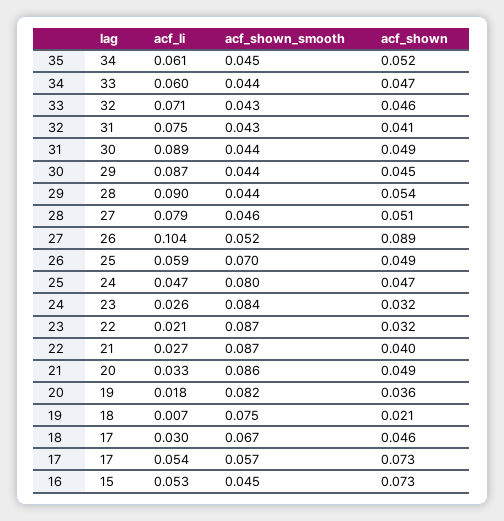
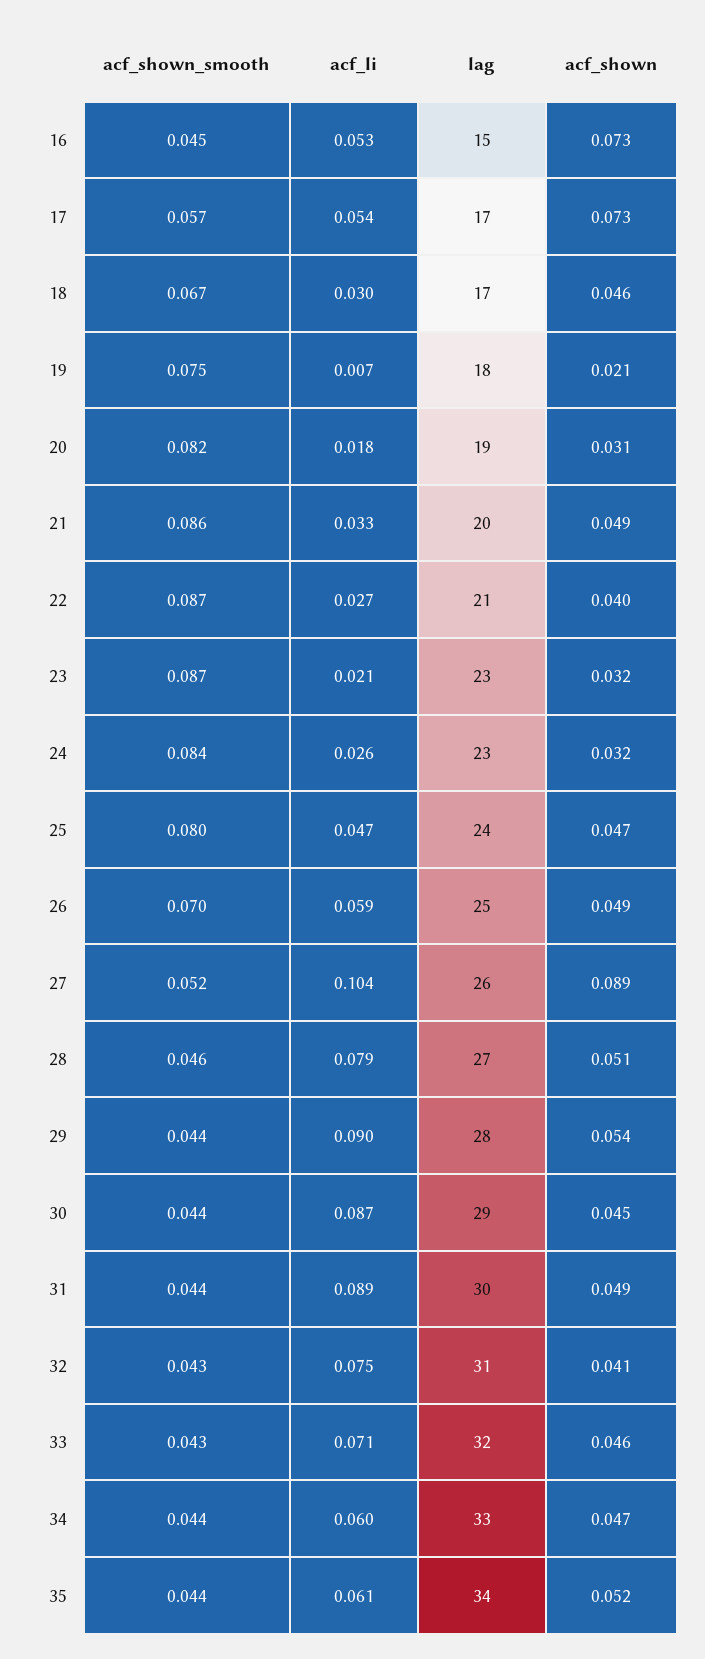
  {
    "lag": {
      "35": 34,
      "34": 33,
      "33": 32,
      "32": 31,
      "31": 30,
      "30": 29,
      "29": 28,
      "28": 27,
      "27": 26,
      "26": 25,
      "25": 24,
      "24": 23,
-     "23": 22,
+     "23": 23,
      "22": 21,
      "21": 20,
      "20": 19,
      "19": 18,
      "18": 17,
      "17": 17,
      "16": 15
    },
    "acf_li": {
      "35": 0.061,
      "34": 0.06,
      "33": 0.071,
      "32": 0.075,
      "31": 0.089,
      "30": 0.087,
      "29": 0.09,
      "28": 0.079,
      "27": 0.104,
      "26": 0.059,
      "25": 0.047,
      "24": 0.026,
      "23": 0.021,
      "22": 0.027,
      "21": 0.033,
      "20": 0.018,
      "19": 0.007,
      "18": 0.03,
      "17": 0.054,
      "16": 0.053
    },
    "acf_shown_smooth": {
-     "35": 0.045,
+     "35": 0.044,
      "34": 0.044,
      "33": 0.043,
      "32": 0.043,
      "31": 0.044,
      "30": 0.044,
      "29": 0.044,
      "28": 0.046,
      "27": 0.052,
      "26": 0.07,
      "25": 0.08,
      "24": 0.084,
      "23": 0.087,
      "22": 0.087,
      "21": 0.086,
      "20": 0.082,
      "19": 0.075,
      "18": 0.067,
      "17": 0.057,
      "16": 0.045
    },
    "acf_shown": {
      "35": 0.052,
      "34": 0.047,
      "33": 0.046,
      "32": 0.041,
      "31": 0.049,
      "30": 0.045,
      "29": 0.054,
      "28": 0.051,
      "27": 0.089,
      "26": 0.049,
      "25": 0.047,
      "24": 0.032,
      "23": 0.032,
      "22": 0.04,
      "21": 0.049,
-     "20": 0.036,
+     "20": 0.031,
      "19": 0.021,
      "18": 0.046,
      "17": 0.073,
      "16": 0.073
    }
  }

